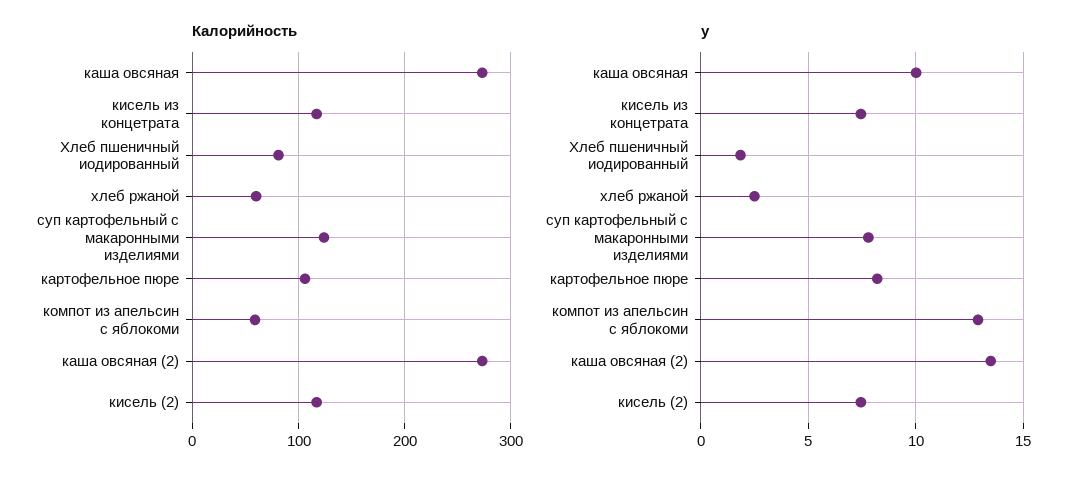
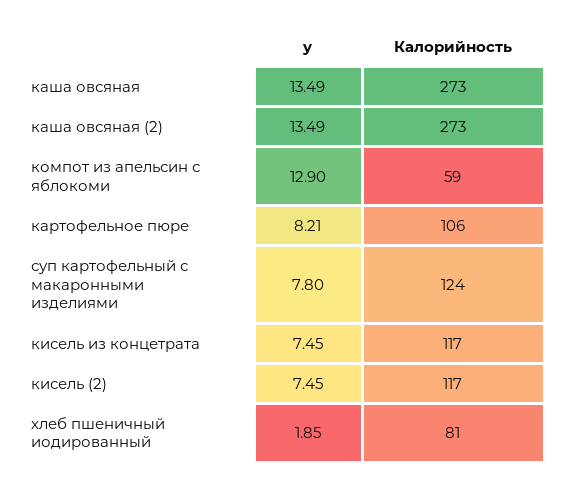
  {
    "Калорийность": {
      "каша овсяная": 273,
      "кисель из концетрата": 117,
      "Хлеб пшеничный иодированный": 81,
-     "хлеб ржаной": 60,
      "суп картофельный с макаронными изделиями": 124,
      "картофельное пюре": 106,
      "компот из апельсин с яблокоми": 59,
      "каша овсяная (2)": 273,
      "кисель (2)": 117
    },
    "y": {
-     "каша овсяная": 10,
+     "каша овсяная": 13.49,
      "кисель из концетрата": 7.45,
      "Хлеб пшеничный иодированный": 1.85,
-     "хлеб ржаной": 2.5,
      "суп картофельный с макаронными изделиями": 7.8,
      "картофельное пюре": 8.21,
      "компот из апельсин с яблокоми": 12.9,
      "каша овсяная (2)": 13.49,
      "кисель (2)": 7.45
    }
  }

